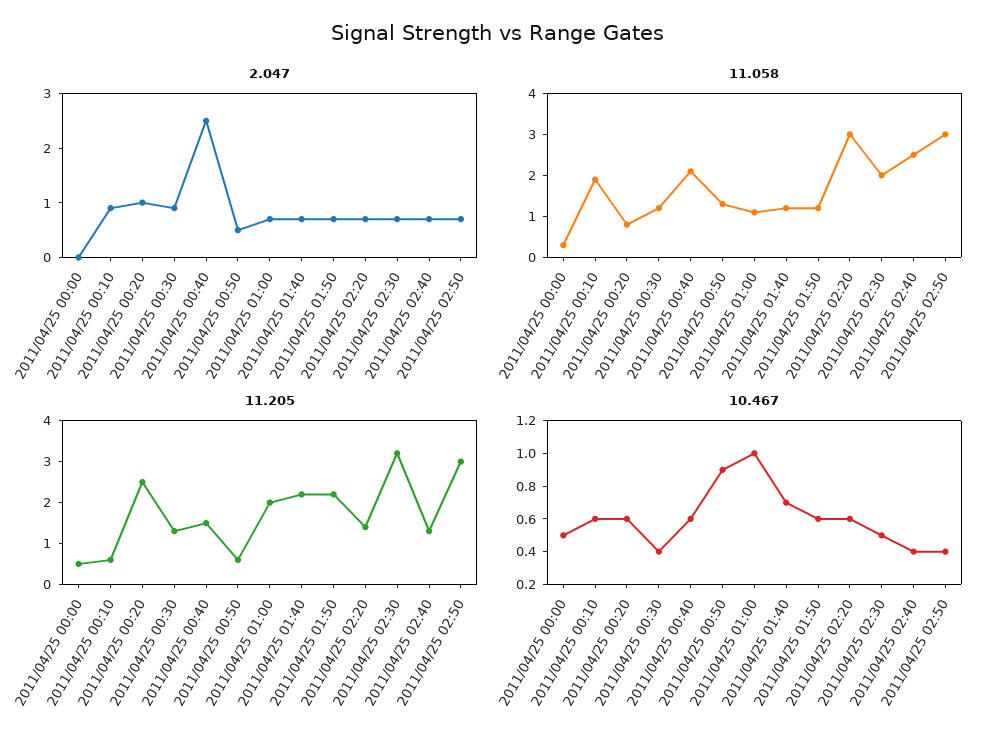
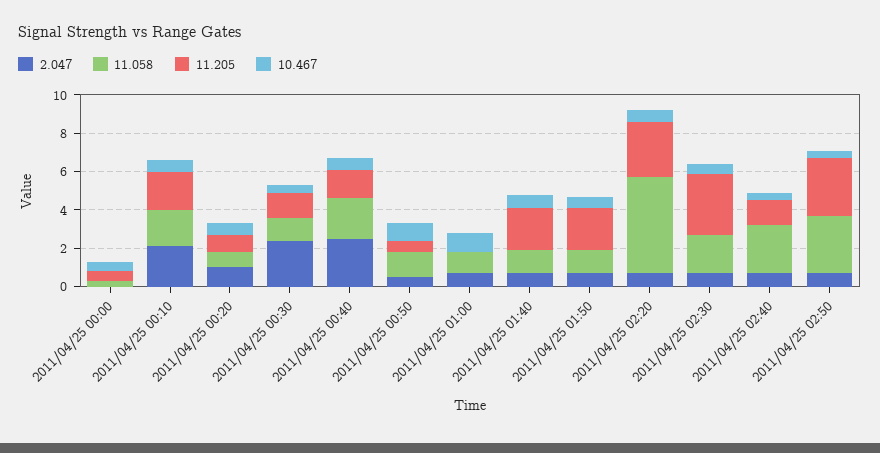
  {
    "2.047": {
      "2011/04/25 00:00": 0,
-     "2011/04/25 00:10": 1,
+     "2011/04/25 00:10": 2,
      "2011/04/25 00:20": 1,
-     "2011/04/25 00:30": 1,
+     "2011/04/25 00:30": 2.5,
      "2011/04/25 00:40": 2.5,
      "2011/04/25 00:50": 0.5,
      "2011/04/25 01:00": 0.5,
      "2011/04/25 01:40": 0.5,
      "2011/04/25 01:50": 0.5,
      "2011/04/25 02:20": 0.5,
      "2011/04/25 02:30": 0.5,
      "2011/04/25 02:40": 0.5,
      "2011/04/25 02:50": 0.5
    },
    "11.058": {
      "2011/04/25 00:00": 0.5,
      "2011/04/25 00:10": 2,
      "2011/04/25 00:20": 1,
      "2011/04/25 00:30": 1,
      "2011/04/25 00:40": 2,
      "2011/04/25 00:50": 1.5,
      "2011/04/25 01:00": 1,
      "2011/04/25 01:40": 1,
      "2011/04/25 01:50": 1,
-     "2011/04/25 02:20": 3,
+     "2011/04/25 02:20": 5,
      "2011/04/25 02:30": 2,
      "2011/04/25 02:40": 2.5,
      "2011/04/25 02:50": 3
    },
    "11.205": {
      "2011/04/25 00:00": 0.5,
-     "2011/04/25 00:10": 0.5,
+     "2011/04/25 00:10": 2,
-     "2011/04/25 00:20": 2.5,
+     "2011/04/25 00:20": 1,
      "2011/04/25 00:30": 1.5,
      "2011/04/25 00:40": 1.5,
      "2011/04/25 00:50": 0.5,
-     "2011/04/25 01:00": 2,
+     "2011/04/25 01:00": 0,
      "2011/04/25 01:40": 2,
      "2011/04/25 01:50": 2,
-     "2011/04/25 02:20": 1.5,
+     "2011/04/25 02:20": 3,
      "2011/04/25 02:30": 3,
      "2011/04/25 02:40": 1.5,
      "2011/04/25 02:50": 3
    },
    "10.467": {
      "2011/04/25 00:00": 0.5,
      "2011/04/25 00:10": 0.6,
      "2011/04/25 00:20": 0.6,
      "2011/04/25 00:30": 0.4,
      "2011/04/25 00:40": 0.6,
      "2011/04/25 00:50": 0.9,
      "2011/04/25 01:00": 1,
      "2011/04/25 01:40": 0.7,
      "2011/04/25 01:50": 0.6,
      "2011/04/25 02:20": 0.6,
      "2011/04/25 02:30": 0.5,
      "2011/04/25 02:40": 0.4,
      "2011/04/25 02:50": 0.4
    }
  }

